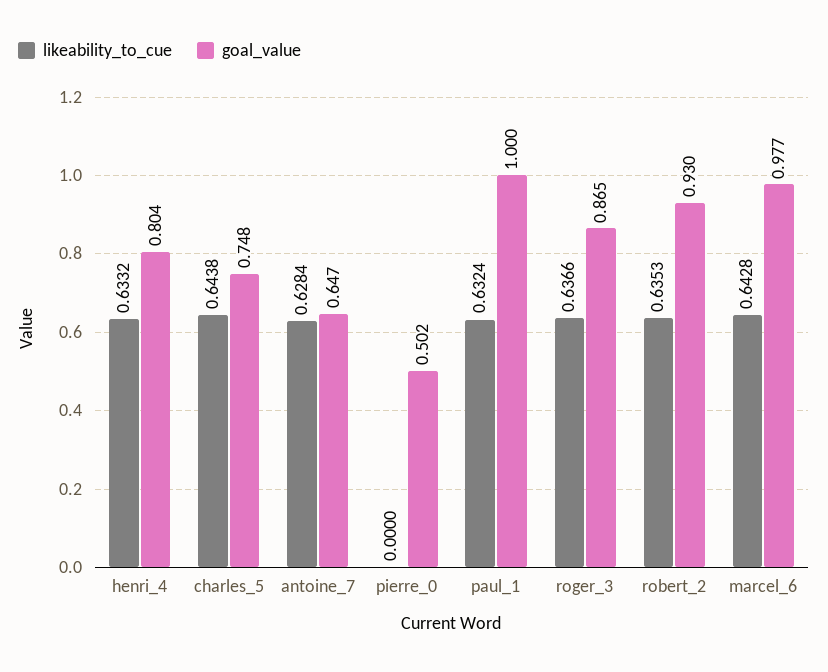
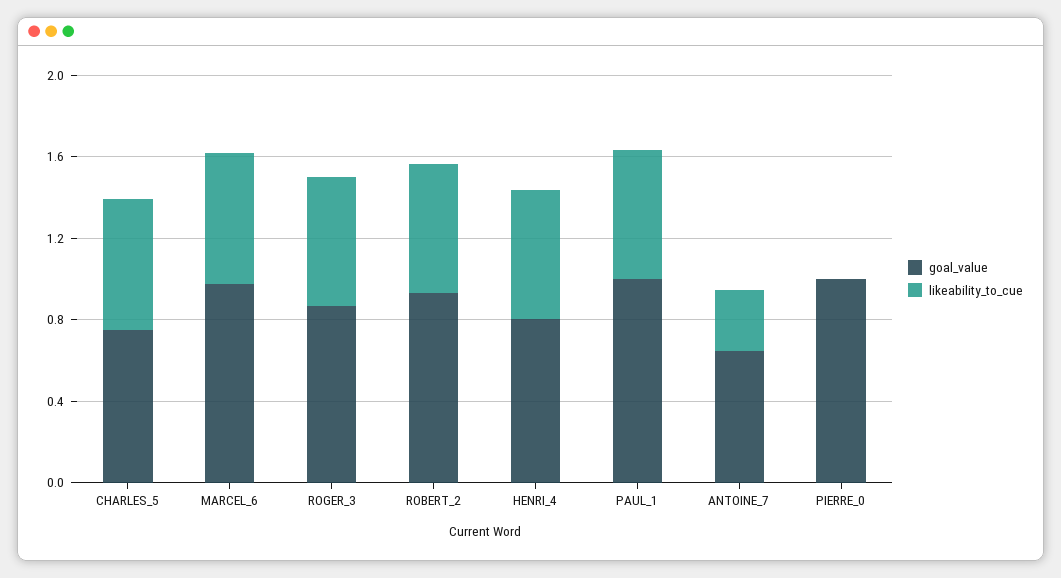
  {
    "likeability_to_cue": {
      "henri_4": 0.6332,
      "charles_5": 0.6438,
-     "antoine_7": 0.6284,
+     "antoine_7": 0.3,
      "pierre_0": 0,
      "paul_1": 0.6324,
      "roger_3": 0.6366,
      "robert_2": 0.6353,
      "marcel_6": 0.6428
    },
    "goal_value": {
      "henri_4": 0.804,
      "charles_5": 0.748,
      "antoine_7": 0.647,
-     "pierre_0": 0.502,
+     "pierre_0": 1,
      "paul_1": 1,
      "roger_3": 0.865,
      "robert_2": 0.93,
      "marcel_6": 0.977
    }
  }

